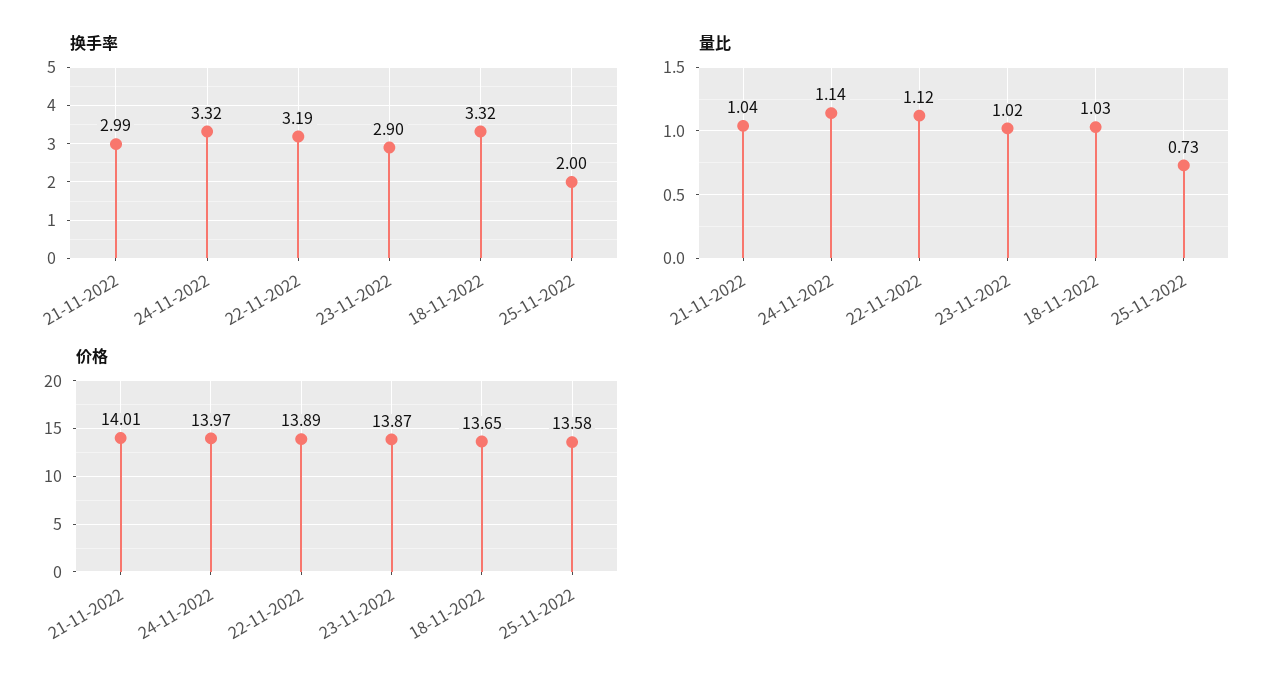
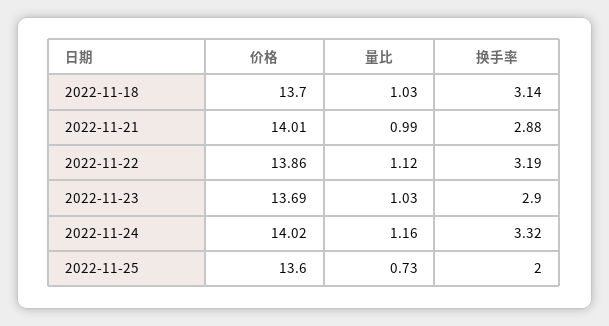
  {
    "换手率": {
-     "21-11-2022": 2.99,
+     "21-11-2022": 2.88,
      "24-11-2022": 3.32,
      "22-11-2022": 3.19,
      "23-11-2022": 2.9,
-     "18-11-2022": 3.32,
+     "18-11-2022": 3.14,
      "25-11-2022": 2
    },
    "量比": {
-     "21-11-2022": 1.04,
+     "21-11-2022": 0.99,
-     "24-11-2022": 1.14,
+     "24-11-2022": 1.16,
      "22-11-2022": 1.12,
-     "23-11-2022": 1.02,
+     "23-11-2022": 1.03,
      "18-11-2022": 1.03,
      "25-11-2022": 0.73
    },
    "价格": {
      "21-11-2022": 14.01,
-     "24-11-2022": 13.97,
+     "24-11-2022": 14.02,
-     "22-11-2022": 13.89,
+     "22-11-2022": 13.86,
-     "23-11-2022": 13.87,
+     "23-11-2022": 13.69,
-     "18-11-2022": 13.65,
+     "18-11-2022": 13.7,
-     "25-11-2022": 13.58
+     "25-11-2022": 13.6
    }
  }

